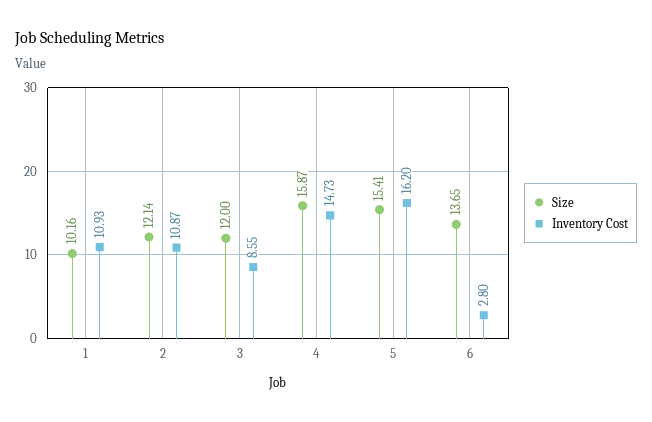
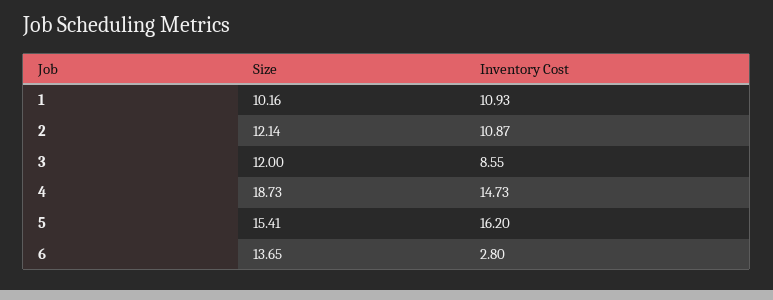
  {
    "Size": {
      "1": 10.16,
      "2": 12.14,
      "3": 12,
-     "4": 15.87,
+     "4": 18.73,
      "5": 15.41,
      "6": 13.65
    },
    "Inventory Cost": {
      "1": 10.93,
      "2": 10.87,
      "3": 8.55,
      "4": 14.73,
      "5": 16.2,
      "6": 2.8
    }
  }

